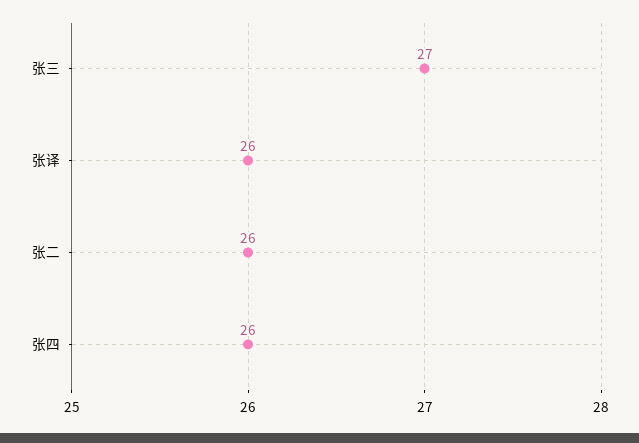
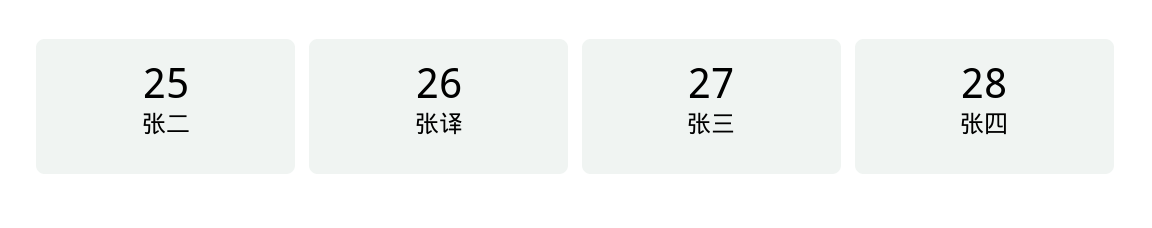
  {
    "张三": 27,
    "张译": 26,
-   "张二": 26,
+   "张二": 25,
-   "张四": 26
+   "张四": 28
  }

